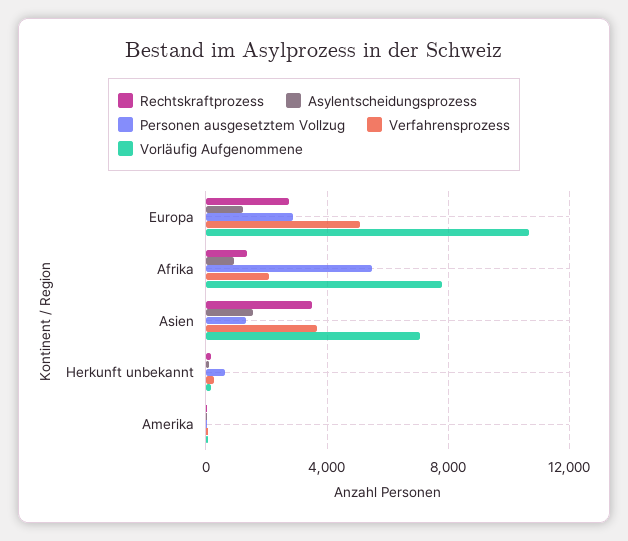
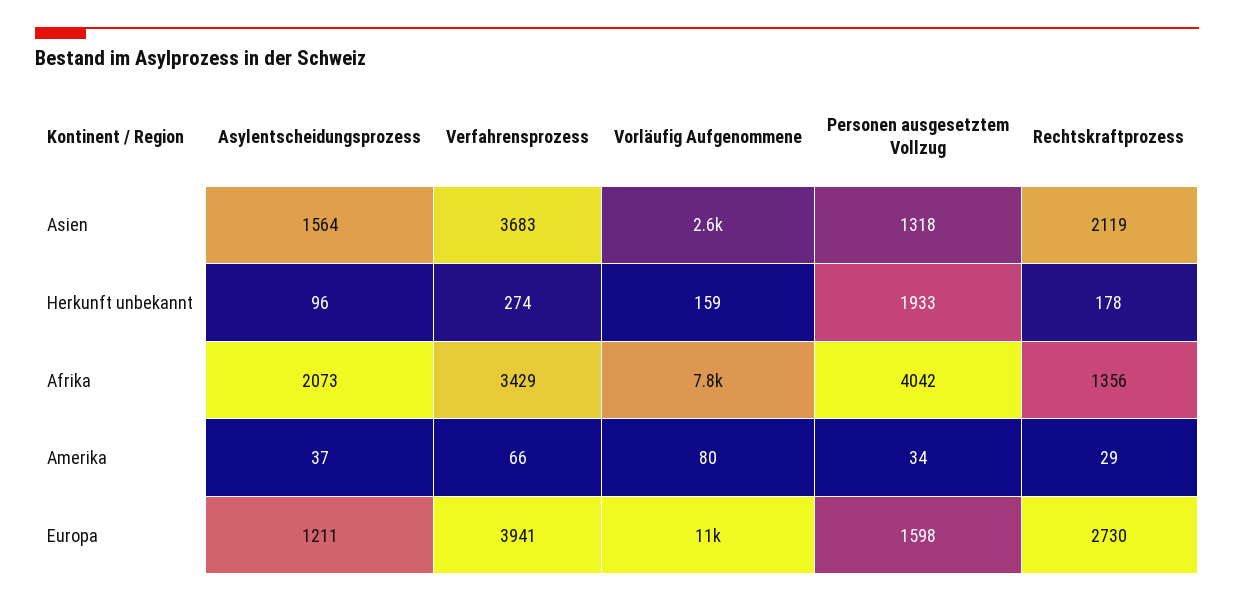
  {
    "Rechtskraftprozess": {
      "Europa": 2730,
      "Afrika": 1356,
-     "Asien": 3500,
+     "Asien": 2119,
      "Herkunft unbekannt": 178,
      "Amerika": 29
    },
    "Asylentscheidungsprozess": {
      "Europa": 1211,
-     "Afrika": 1000,
+     "Afrika": 2073,
      "Asien": 1564,
      "Herkunft unbekannt": 96,
      "Amerika": 37
    },
    "Personen ausgesetztem Vollzug": {
-     "Europa": 3000,
+     "Europa": 1598,
-     "Afrika": 5500,
+     "Afrika": 4042,
      "Asien": 1318,
-     "Herkunft unbekannt": 500,
+     "Herkunft unbekannt": 1933,
      "Amerika": 34
    },
    "Verfahrensprozess": {
-     "Europa": 5000,
+     "Europa": 3941,
-     "Afrika": 2000,
+     "Afrika": 3429,
      "Asien": 3683,
      "Herkunft unbekannt": 274,
      "Amerika": 66
    },
    "Vorläufig Aufgenommene": {
      "Europa": 11000,
      "Afrika": 7800,
-     "Asien": 7000,
+     "Asien": 2600,
      "Herkunft unbekannt": 159,
      "Amerika": 80
    }
  }

